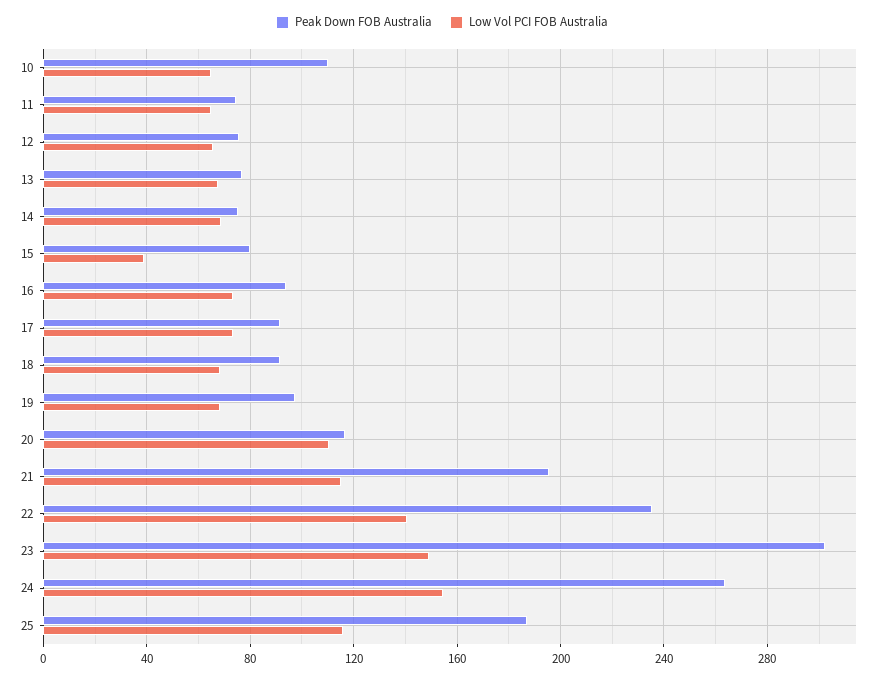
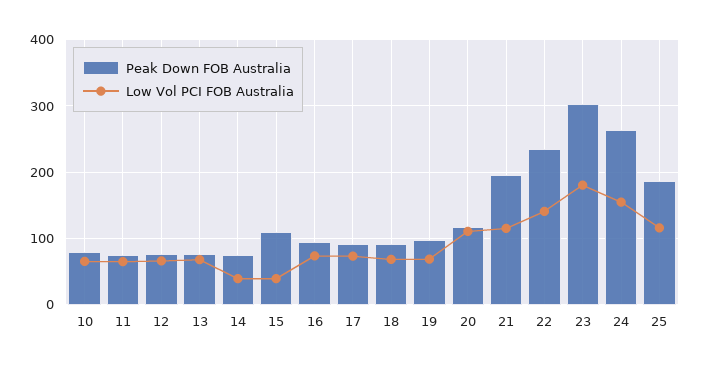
  {
    "Peak Down FOB Australia": {
-     "10": 110,
+     "10": 80,
      "11": 75,
      "12": 75,
      "13": 75,
      "14": 75,
-     "15": 80,
+     "15": 110,
      "16": 95,
      "17": 90,
      "18": 90,
      "19": 95,
      "20": 115,
      "21": 195,
      "22": 235,
      "23": 300,
      "24": 265,
      "25": 185
    },
    "Low Vol PCI FOB Australia": {
      "10": 65,
      "11": 65,
      "12": 65,
      "13": 70,
-     "14": 70,
+     "14": 40,
      "15": 40,
      "16": 75,
      "17": 75,
      "18": 70,
      "19": 70,
      "20": 110,
      "21": 115,
      "22": 140,
-     "23": 150,
+     "23": 180,
      "24": 155,
      "25": 115
    }
  }

